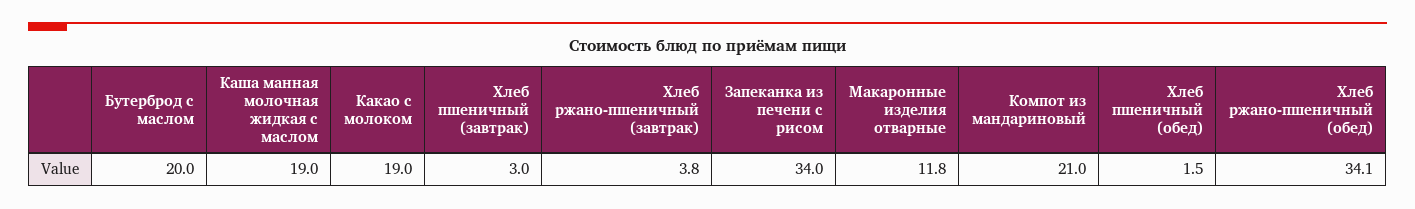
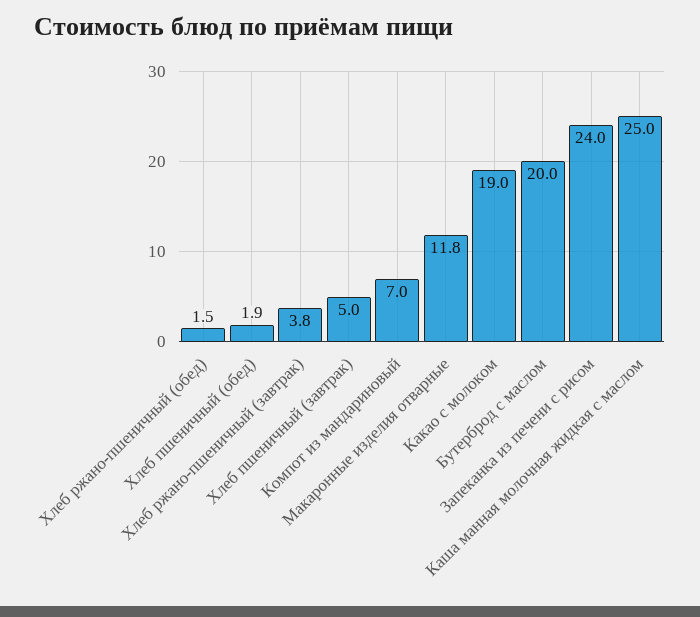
  {
    "Бутерброд с маслом": 20,
-   "Каша манная молочная жидкая с маслом": 19,
+   "Каша манная молочная жидкая с маслом": 25,
    "Какао с молоком": 19,
-   "Хлеб пшеничный (завтрак)": 3,
+   "Хлеб пшеничный (завтрак)": 5,
    "Хлеб ржано-пшеничный (завтрак)": 3.8,
-   "Запеканка из печени с рисом": 34,
+   "Запеканка из печени с рисом": 24,
    "Макаронные изделия отварные": 11.8,
-   "Компот из мандариновый": 21,
+   "Компот из мандариновый": 7,
-   "Хлеб пшеничный (обед)": 1.5,
+   "Хлеб пшеничный (обед)": 1.9,
-   "Хлеб ржано-пшеничный (обед)": 34.1
+   "Хлеб ржано-пшеничный (обед)": 1.5
  }

